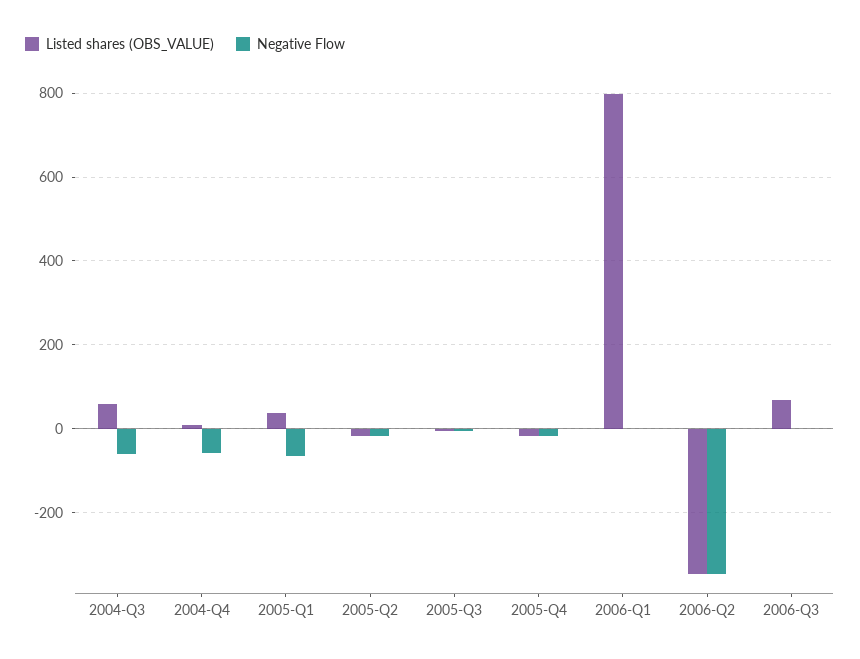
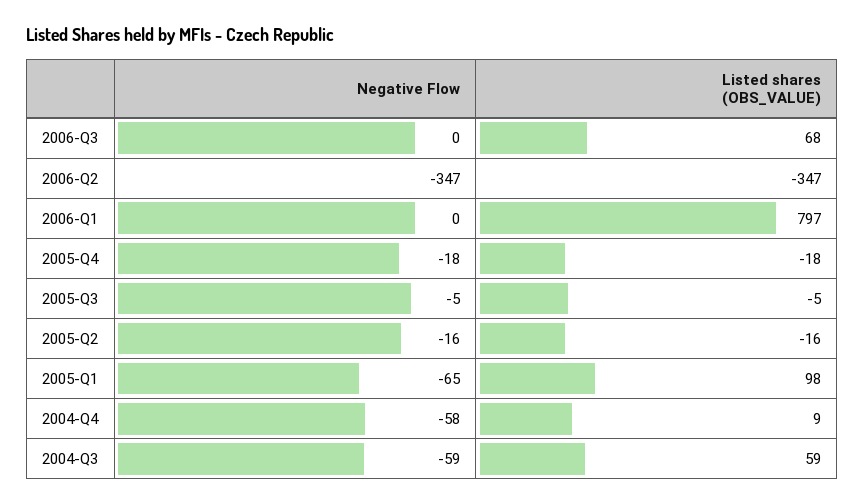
  {
    "Listed shares (OBS_VALUE)": {
      "2004-Q3": 59,
      "2004-Q4": 9,
-     "2005-Q1": 40,
+     "2005-Q1": 98,
      "2005-Q2": -16,
      "2005-Q3": -5,
      "2005-Q4": -18,
      "2006-Q1": 797,
      "2006-Q2": -347,
      "2006-Q3": 68
    },
    "Negative Flow": {
      "2004-Q3": -59,
      "2004-Q4": -58,
      "2005-Q1": -65,
      "2005-Q2": -16,
      "2005-Q3": -5,
      "2005-Q4": -18,
      "2006-Q1": 0,
      "2006-Q2": -347,
      "2006-Q3": 0
    }
  }

